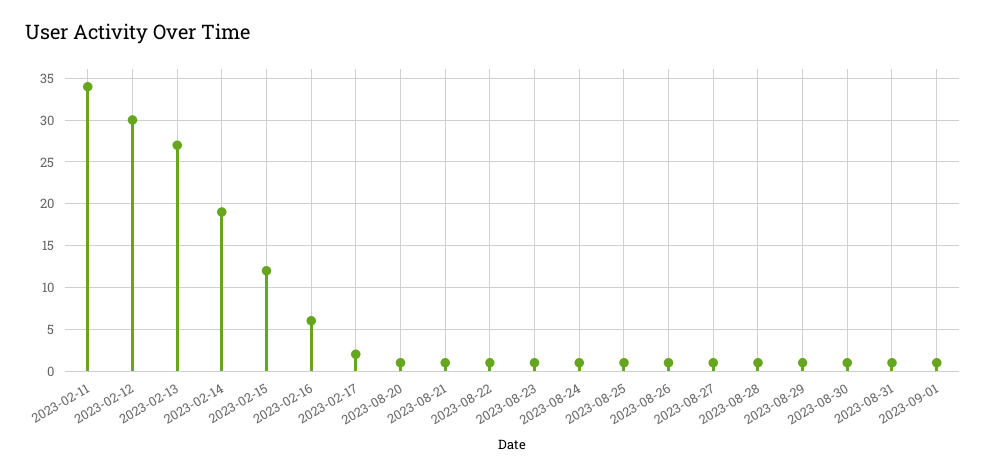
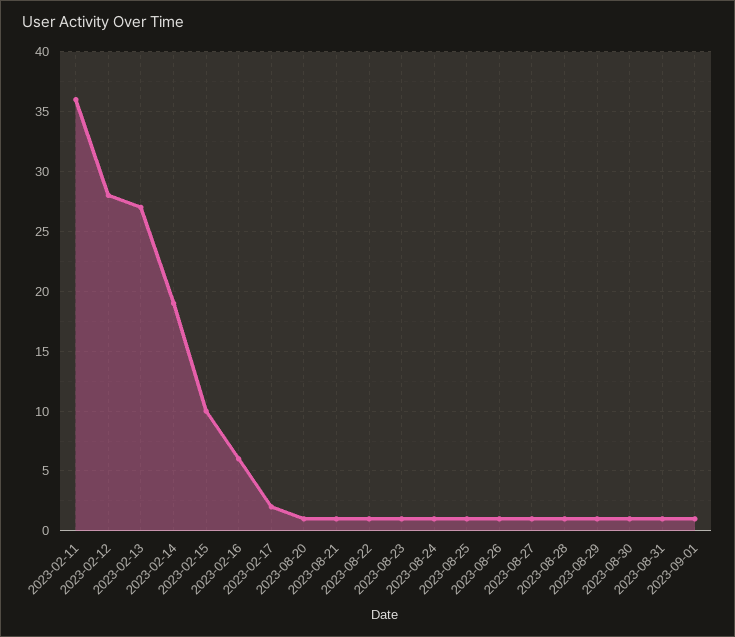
  {
-   "2023-02-11": 34,
+   "2023-02-11": 36,
-   "2023-02-12": 30,
+   "2023-02-12": 28,
    "2023-02-13": 27,
    "2023-02-14": 19,
-   "2023-02-15": 12,
+   "2023-02-15": 10,
    "2023-02-16": 6,
    "2023-02-17": 2,
    "2023-08-20": 1,
    "2023-08-21": 1,
    "2023-08-22": 1,
    "2023-08-23": 1,
    "2023-08-24": 1,
    "2023-08-25": 1,
    "2023-08-26": 1,
    "2023-08-27": 1,
    "2023-08-28": 1,
    "2023-08-29": 1,
    "2023-08-30": 1,
    "2023-08-31": 1,
    "2023-09-01": 1
  }

